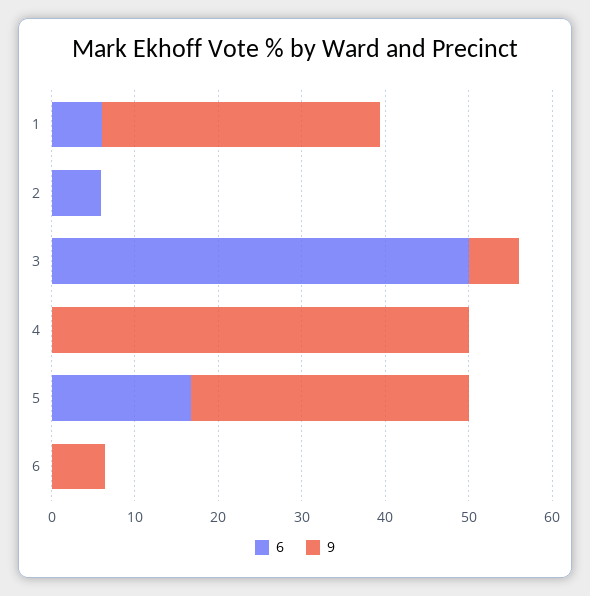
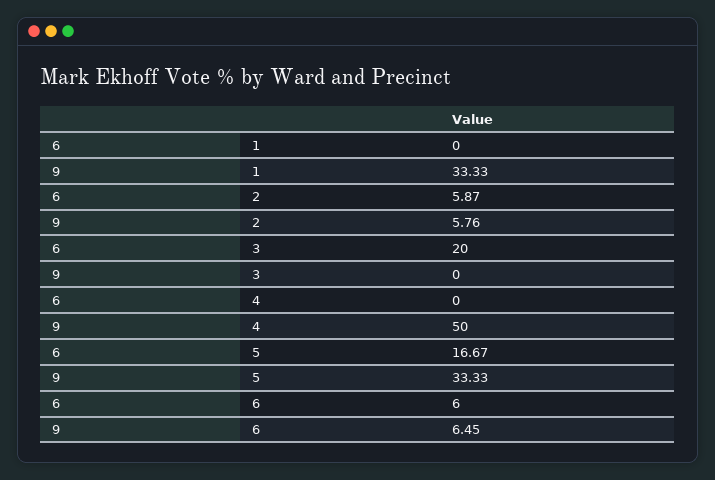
  {
    "6": {
-     "1": 6,
+     "1": 0,
      "2": 5.87,
-     "3": 50,
+     "3": 20,
      "4": 0,
      "5": 16.67,
-     "6": 0
+     "6": 6
    },
    "9": {
      "1": 33.33,
-     "2": 0,
+     "2": 5.76,
-     "3": 6,
+     "3": 0,
      "4": 50,
      "5": 33.33,
      "6": 6.45
    }
  }

